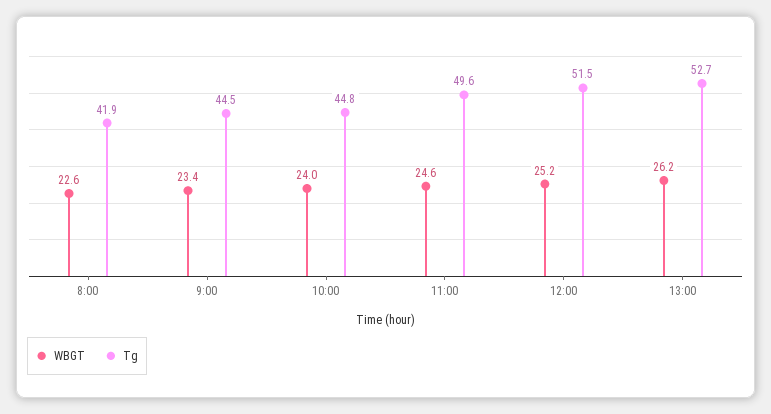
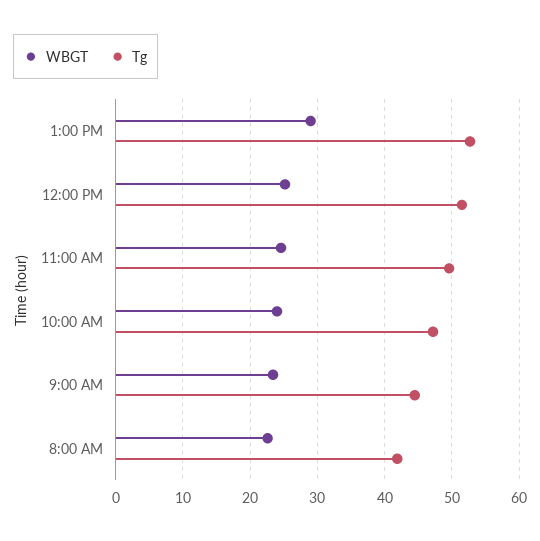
  {
    "WBGT": {
      "8:00": 22.6,
      "9:00": 23.4,
      "10:00": 24,
      "11:00": 24.6,
      "12:00": 25.2,
-     "13:00": 26.2
+     "13:00": 29
    },
    "Tg": {
      "8:00": 41.9,
      "9:00": 44.5,
-     "10:00": 44.8,
+     "10:00": 47,
      "11:00": 49.6,
      "12:00": 51.5,
      "13:00": 52.7
    }
  }

